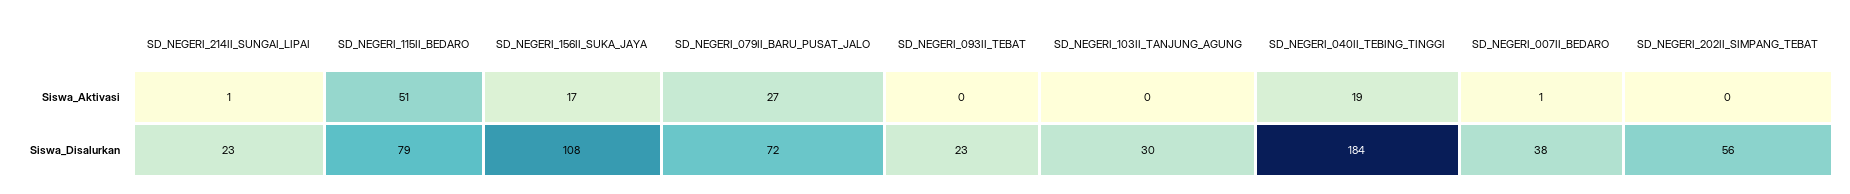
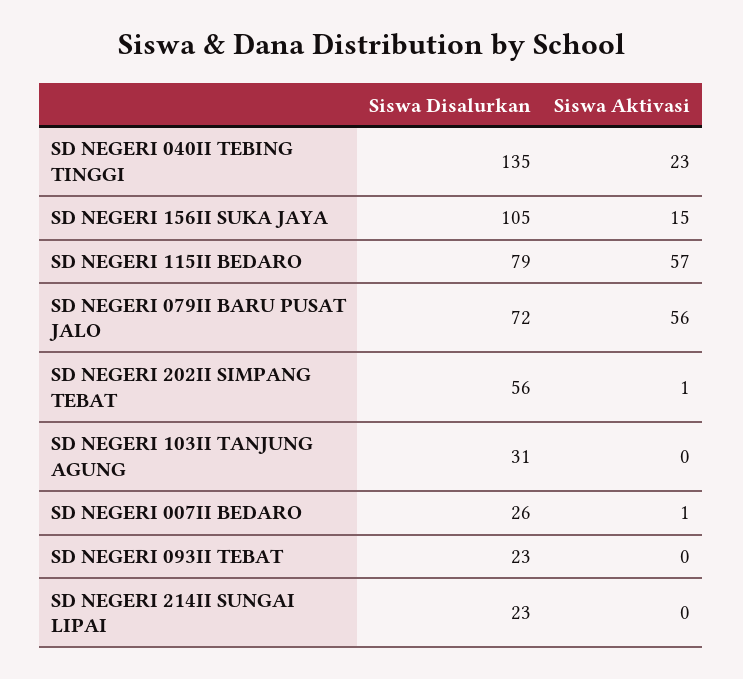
  {
    "SD_NEGERI_214II_SUNGAI_LIPAI": {
-     "Siswa_Aktivasi": 1,
+     "Siswa_Aktivasi": 0,
      "Siswa_Disalurkan": 23
    },
    "SD_NEGERI_115II_BEDARO": {
-     "Siswa_Aktivasi": 51,
+     "Siswa_Aktivasi": 57,
      "Siswa_Disalurkan": 79
    },
    "SD_NEGERI_156II_SUKA_JAYA": {
-     "Siswa_Aktivasi": 17,
+     "Siswa_Aktivasi": 15,
-     "Siswa_Disalurkan": 108
+     "Siswa_Disalurkan": 105
    },
    "SD_NEGERI_079II_BARU_PUSAT_JALO": {
-     "Siswa_Aktivasi": 27,
+     "Siswa_Aktivasi": 56,
      "Siswa_Disalurkan": 72
    },
    "SD_NEGERI_093II_TEBAT": {
      "Siswa_Aktivasi": 0,
      "Siswa_Disalurkan": 23
    },
    "SD_NEGERI_103II_TANJUNG_AGUNG": {
      "Siswa_Aktivasi": 0,
-     "Siswa_Disalurkan": 30
+     "Siswa_Disalurkan": 31
    },
    "SD_NEGERI_040II_TEBING_TINGGI": {
-     "Siswa_Aktivasi": 19,
+     "Siswa_Aktivasi": 23,
-     "Siswa_Disalurkan": 184
+     "Siswa_Disalurkan": 135
    },
    "SD_NEGERI_007II_BEDARO": {
      "Siswa_Aktivasi": 1,
-     "Siswa_Disalurkan": 38
+     "Siswa_Disalurkan": 26
    },
    "SD_NEGERI_202II_SIMPANG_TEBAT": {
-     "Siswa_Aktivasi": 0,
+     "Siswa_Aktivasi": 1,
      "Siswa_Disalurkan": 56
    }
  }

